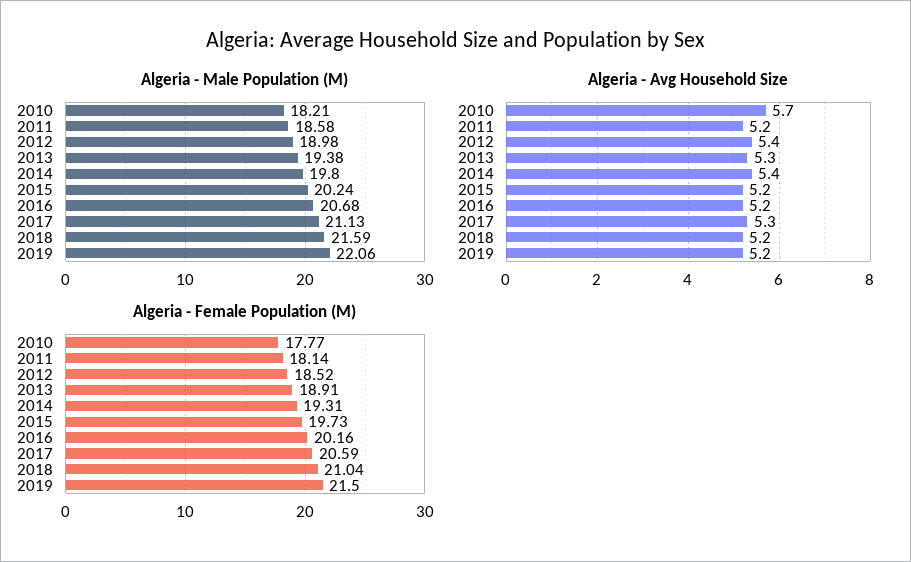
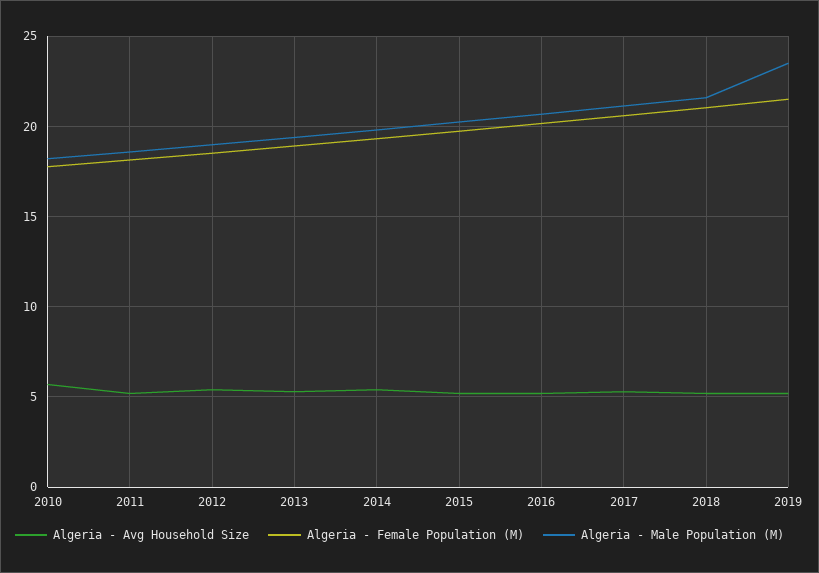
  {
    "Algeria - Male Population (M)": {
      "2010": 18.21,
      "2011": 18.58,
      "2012": 18.98,
      "2013": 19.38,
      "2014": 19.8,
      "2015": 20.24,
      "2016": 20.68,
      "2017": 21.13,
      "2018": 21.59,
-     "2019": 22.06
+     "2019": 23.5
    },
    "Algeria - Avg Household Size": {
      "2010": 5.7,
      "2011": 5.2,
      "2012": 5.4,
      "2013": 5.3,
      "2014": 5.4,
      "2015": 5.2,
      "2016": 5.2,
      "2017": 5.3,
      "2018": 5.2,
      "2019": 5.2
    },
    "Algeria - Female Population (M)": {
      "2010": 17.77,
      "2011": 18.14,
      "2012": 18.52,
      "2013": 18.91,
      "2014": 19.31,
      "2015": 19.73,
      "2016": 20.16,
      "2017": 20.59,
      "2018": 21.04,
      "2019": 21.5
    }
  }

